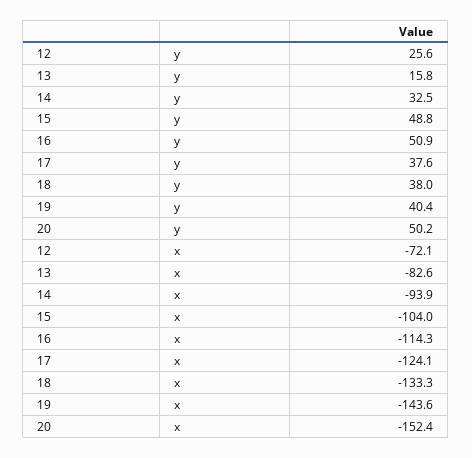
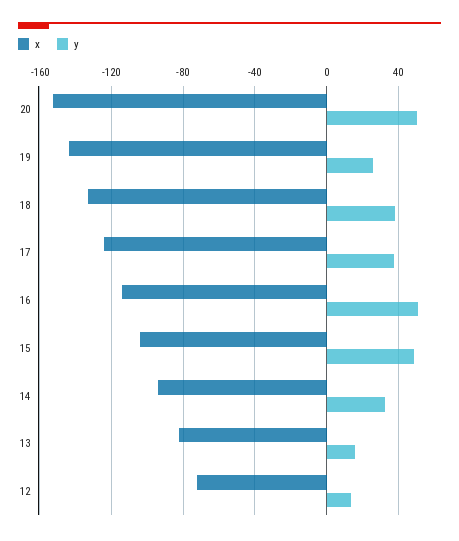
  {
    "y": {
-     "12": 25.6,
+     "12": 15,
      "13": 15.8,
      "14": 32.5,
      "15": 48.8,
      "16": 50.9,
      "17": 37.6,
      "18": 38,
-     "19": 40.4,
+     "19": 25,
      "20": 50.2
    },
    "x": {
      "12": -72.1,
      "13": -82.6,
      "14": -93.9,
      "15": -104,
      "16": -114.3,
      "17": -124.1,
      "18": -133.3,
      "19": -143.6,
      "20": -152.4
    }
  }

